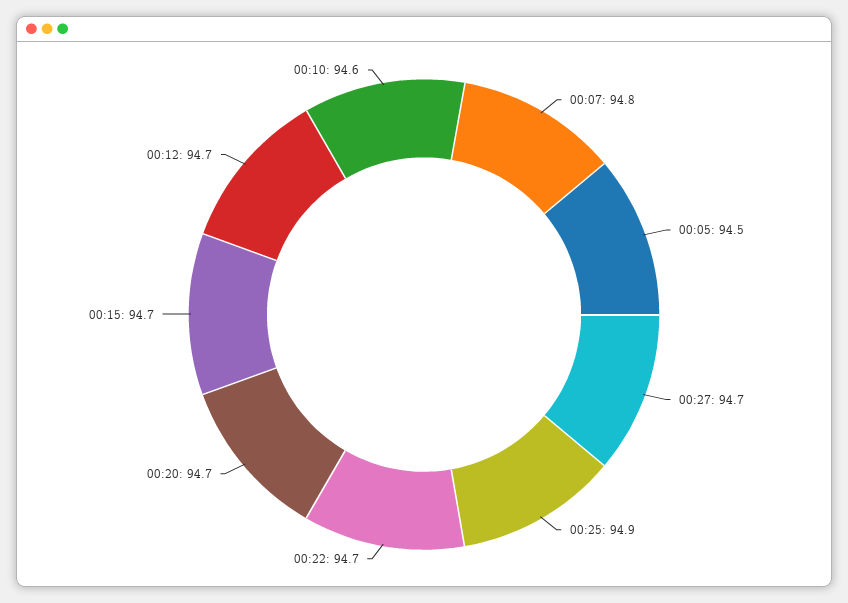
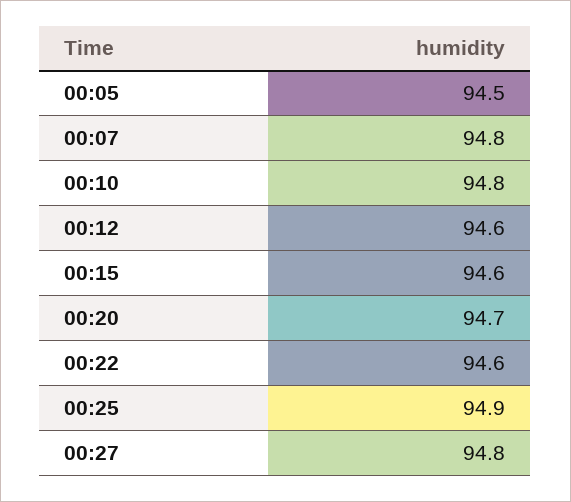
  {
    "00:07": 94.8,
    "00:05": 94.5,
-   "00:27": 94.7,
+   "00:27": 94.8,
    "00:25": 94.9,
-   "00:22": 94.7,
+   "00:22": 94.6,
    "00:20": 94.7,
-   "00:15": 94.7,
+   "00:15": 94.6,
-   "00:12": 94.7,
+   "00:12": 94.6,
-   "00:10": 94.6
+   "00:10": 94.8
  }

